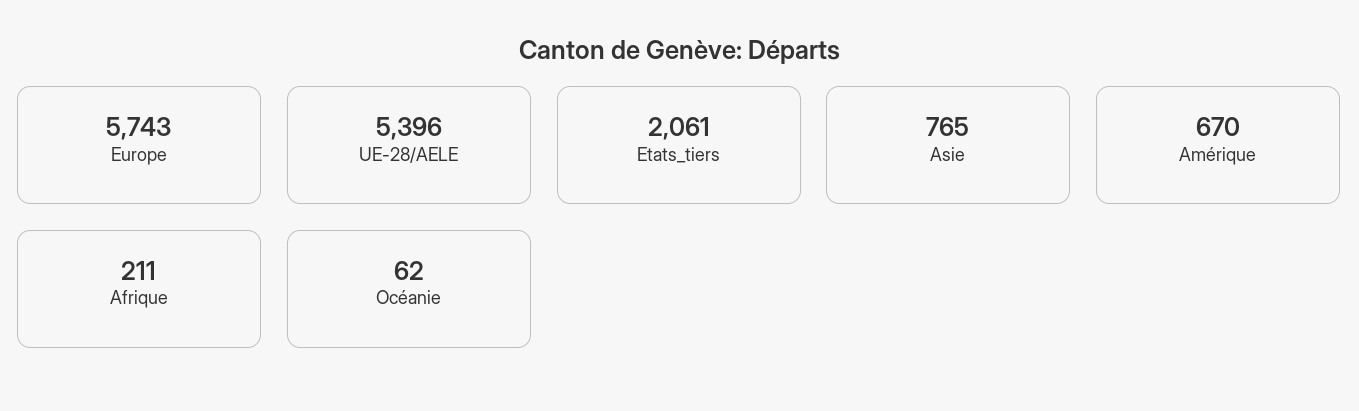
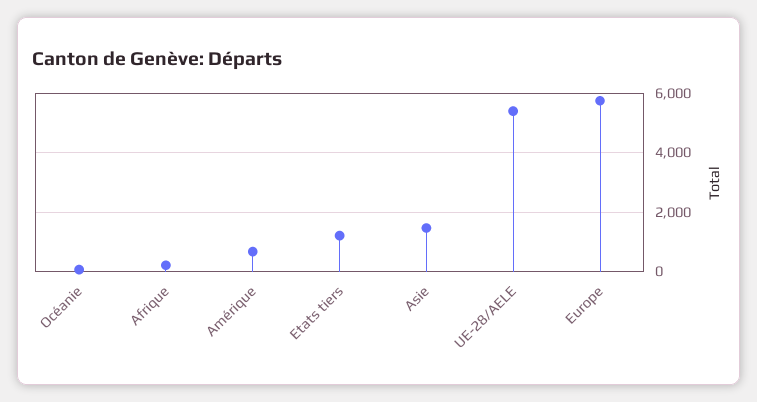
  {
    "Europe": 5743,
    "UE-28/AELE": 5396,
-   "Etats_tiers": 2061,
+   "Etats_tiers": 1250,
-   "Asie": 765,
+   "Asie": 1500,
    "Amérique": 670,
    "Afrique": 211,
    "Océanie": 62
  }

